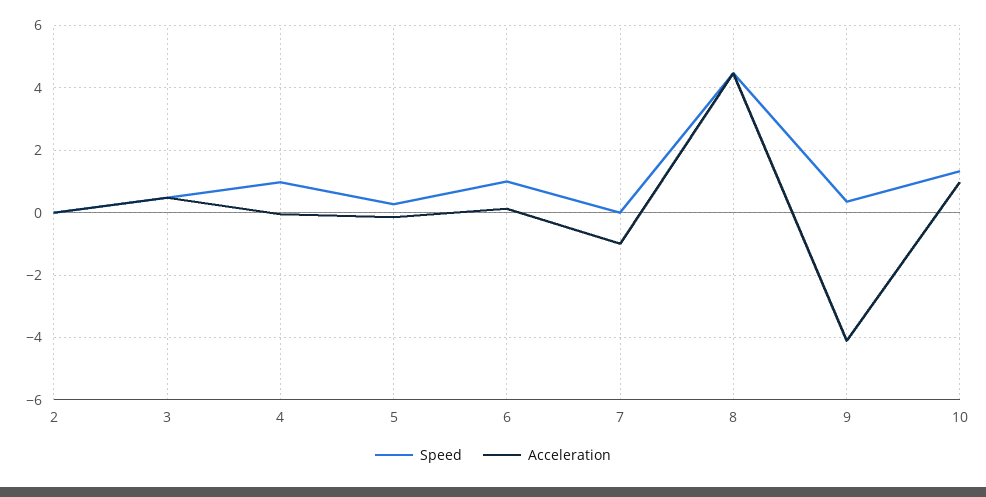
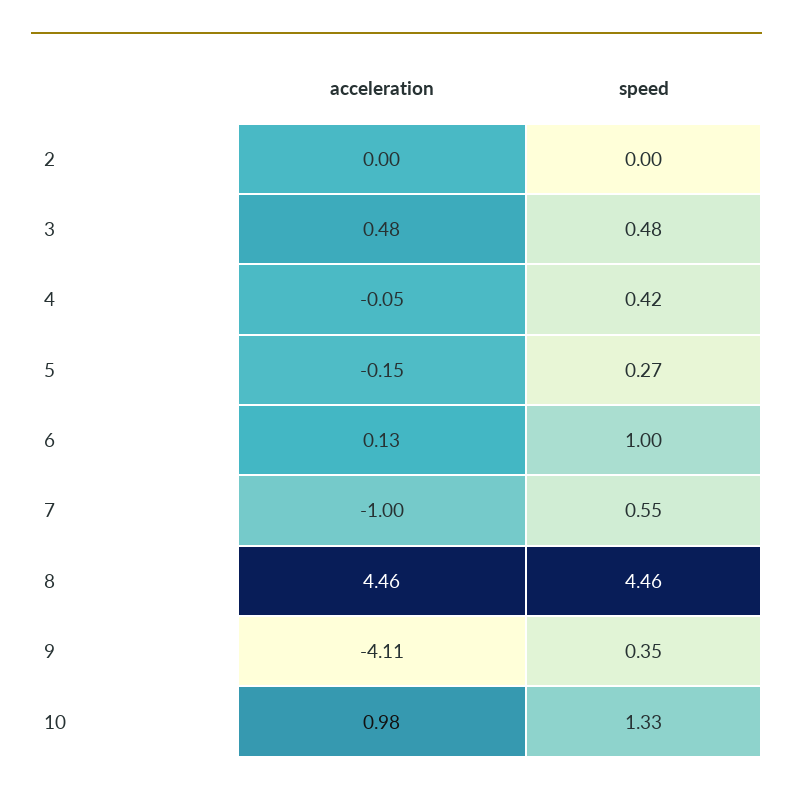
  {
    "Speed": {
      "2": 0,
      "3": 0.48,
-     "4": 1,
+     "4": 0.42,
      "5": 0.27,
      "6": 1,
-     "7": 0,
+     "7": 0.55,
      "8": 4.46,
      "9": 0.35,
      "10": 1.33
    },
    "Acceleration": {
      "2": 0,
      "3": 0.48,
      "4": -0.05,
      "5": -0.15,
      "6": 0.13,
      "7": -1,
      "8": 4.46,
      "9": -4.11,
      "10": 0.98
    }
  }

